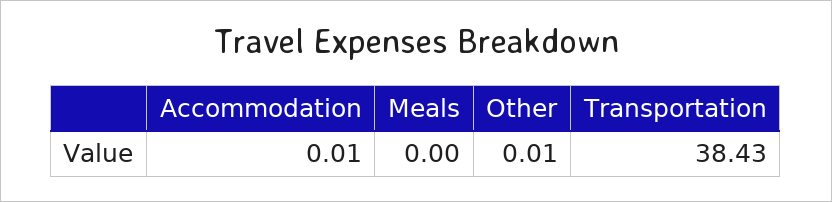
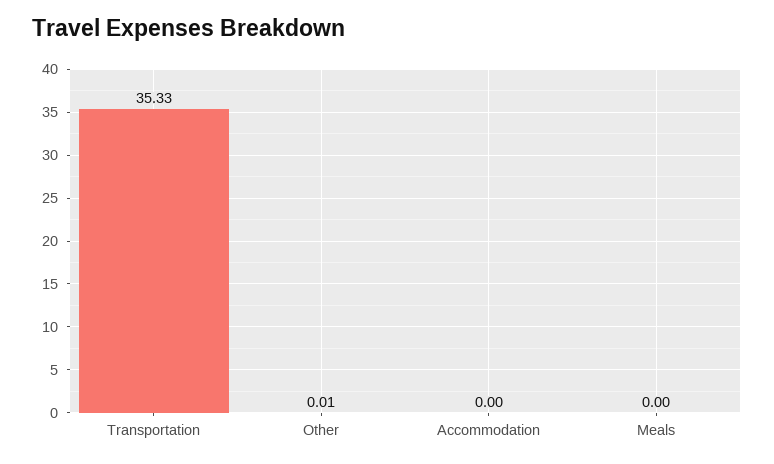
  {
-   "Accommodation": 0.01,
+   "Accommodation": 0,
    "Meals": 0,
    "Other": 0.01,
-   "Transportation": 38.43
+   "Transportation": 35.33
  }

